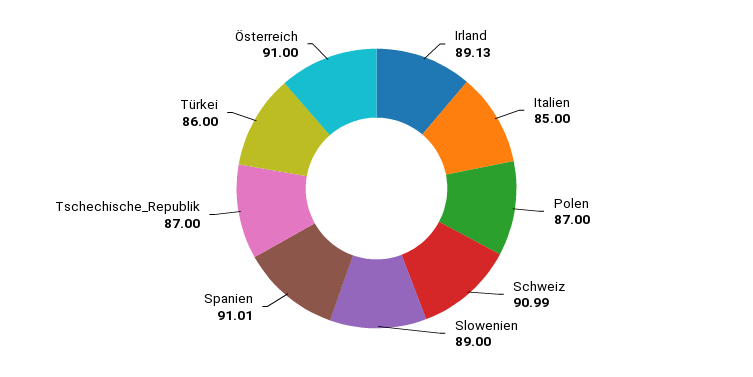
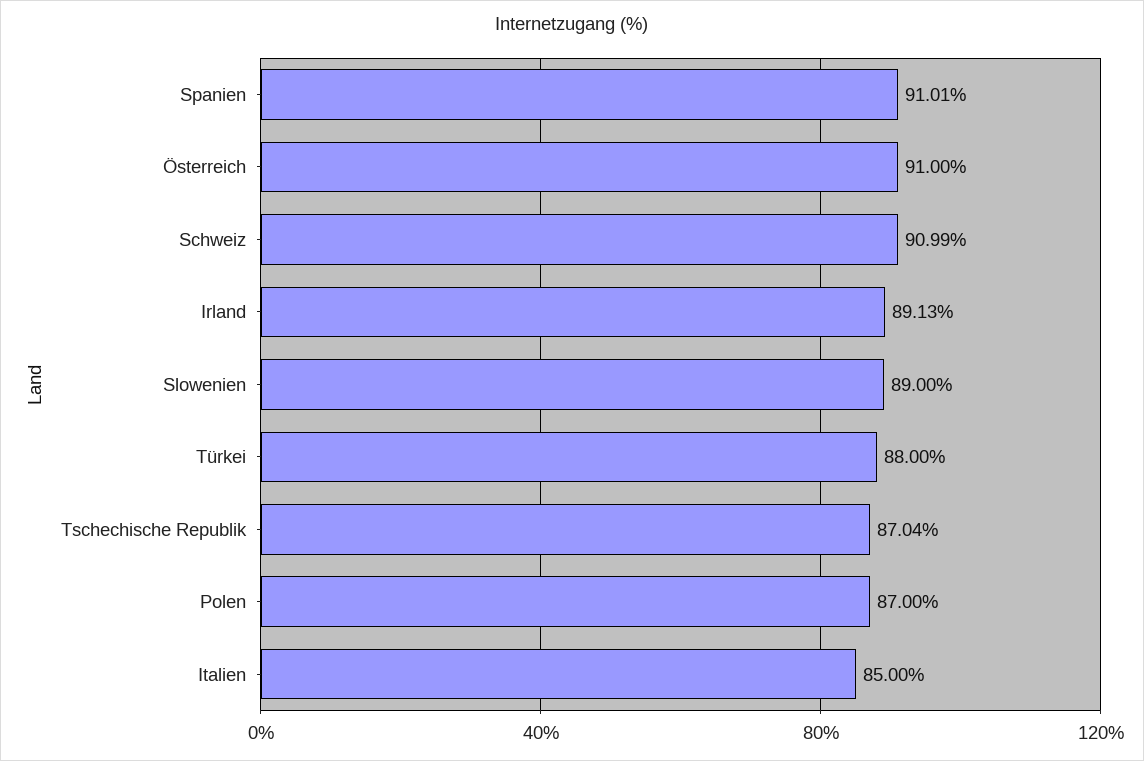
  {
    "Irland": 89.13,
    "Italien": 85,
    "Polen": 87,
    "Schweiz": 90.99,
    "Slowenien": 89,
    "Spanien": 91.01,
-   "Tschechische_Republik": 87,
+   "Tschechische_Republik": 87.04,
-   "Türkei": 86,
+   "Türkei": 88,
    "Österreich": 91
  }

